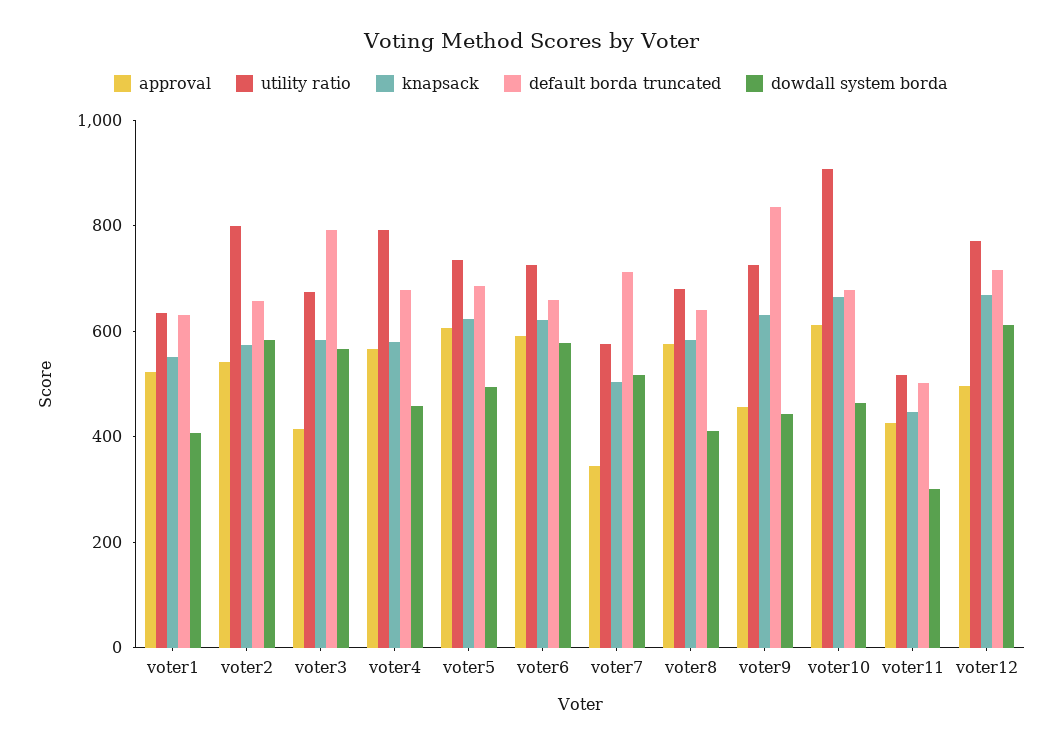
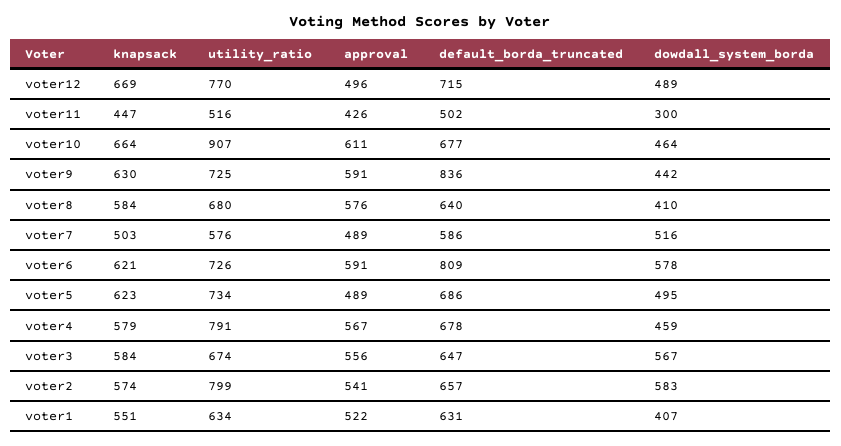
  {
    "approval": {
      "voter1": 522,
      "voter2": 541,
-     "voter3": 400,
+     "voter3": 556,
      "voter4": 567,
-     "voter5": 600,
+     "voter5": 489,
      "voter6": 591,
-     "voter7": 350,
+     "voter7": 489,
      "voter8": 576,
-     "voter9": 450,
+     "voter9": 591,
      "voter10": 611,
      "voter11": 426,
      "voter12": 496
    },
    "utility ratio": {
      "voter1": 634,
      "voter2": 799,
      "voter3": 674,
      "voter4": 791,
      "voter5": 734,
      "voter6": 726,
      "voter7": 576,
      "voter8": 680,
      "voter9": 725,
      "voter10": 907,
      "voter11": 516,
      "voter12": 770
    },
    "knapsack": {
      "voter1": 551,
      "voter2": 574,
      "voter3": 584,
      "voter4": 579,
      "voter5": 623,
      "voter6": 621,
      "voter7": 503,
      "voter8": 584,
      "voter9": 630,
      "voter10": 664,
      "voter11": 447,
      "voter12": 669
    },
    "default borda truncated": {
      "voter1": 631,
      "voter2": 657,
-     "voter3": 800,
+     "voter3": 647,
      "voter4": 678,
      "voter5": 686,
-     "voter6": 650,
+     "voter6": 809,
-     "voter7": 700,
+     "voter7": 586,
      "voter8": 640,
      "voter9": 836,
      "voter10": 677,
      "voter11": 502,
      "voter12": 715
    },
    "dowdall system borda": {
      "voter1": 407,
      "voter2": 583,
      "voter3": 567,
      "voter4": 459,
      "voter5": 495,
      "voter6": 578,
      "voter7": 516,
      "voter8": 410,
      "voter9": 442,
      "voter10": 464,
      "voter11": 300,
-     "voter12": 600
+     "voter12": 489
    }
  }

